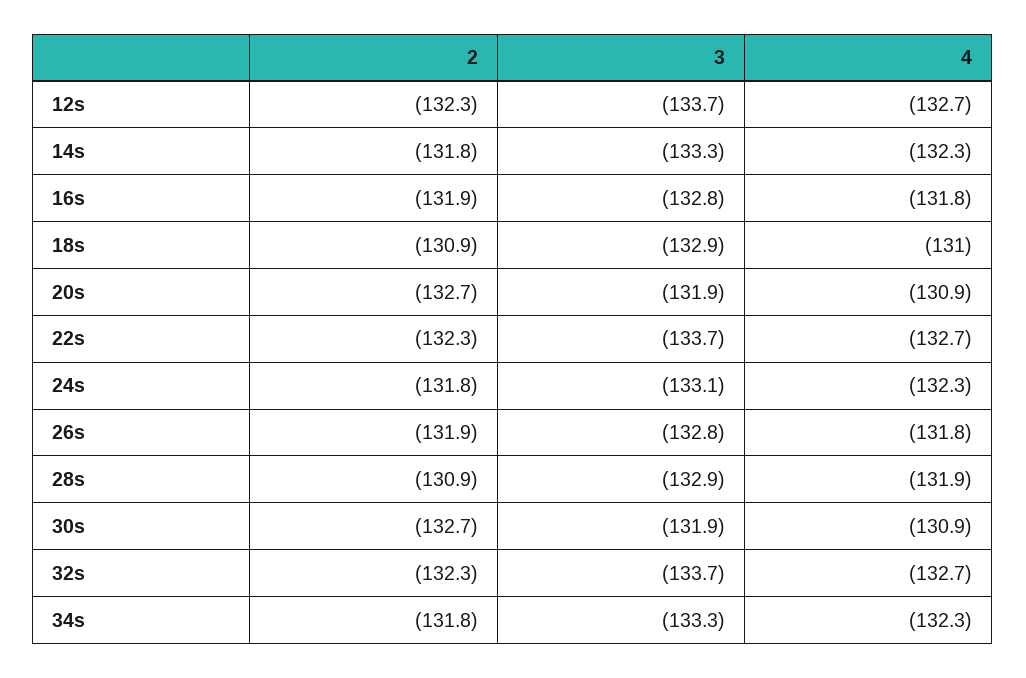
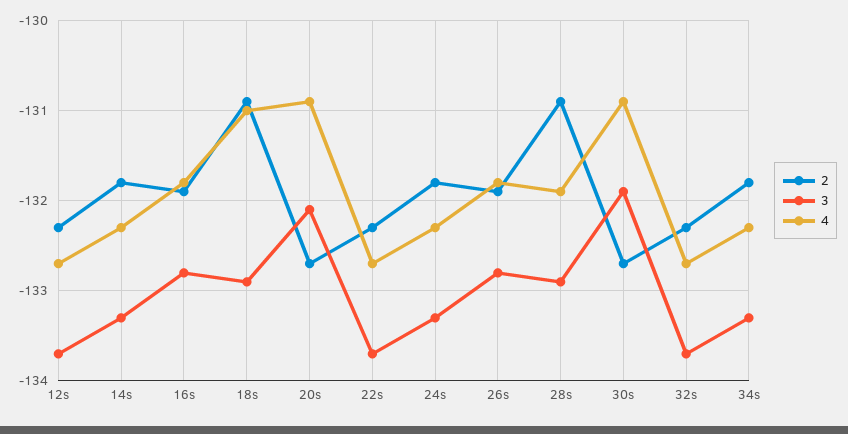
  {
    "2": {
      "12s": -132.3,
      "14s": -131.8,
      "16s": -131.9,
      "18s": -130.9,
      "20s": -132.7,
      "22s": -132.3,
      "24s": -131.8,
      "26s": -131.9,
      "28s": -130.9,
      "30s": -132.7,
      "32s": -132.3,
      "34s": -131.8
    },
    "3": {
      "12s": -133.7,
      "14s": -133.3,
      "16s": -132.8,
      "18s": -132.9,
-     "20s": -131.9,
+     "20s": -132.1,
      "22s": -133.7,
-     "24s": -133.1,
+     "24s": -133.3,
      "26s": -132.8,
      "28s": -132.9,
      "30s": -131.9,
      "32s": -133.7,
      "34s": -133.3
    },
    "4": {
      "12s": -132.7,
      "14s": -132.3,
      "16s": -131.8,
      "18s": -131,
      "20s": -130.9,
      "22s": -132.7,
      "24s": -132.3,
      "26s": -131.8,
      "28s": -131.9,
      "30s": -130.9,
      "32s": -132.7,
      "34s": -132.3
    }
  }

